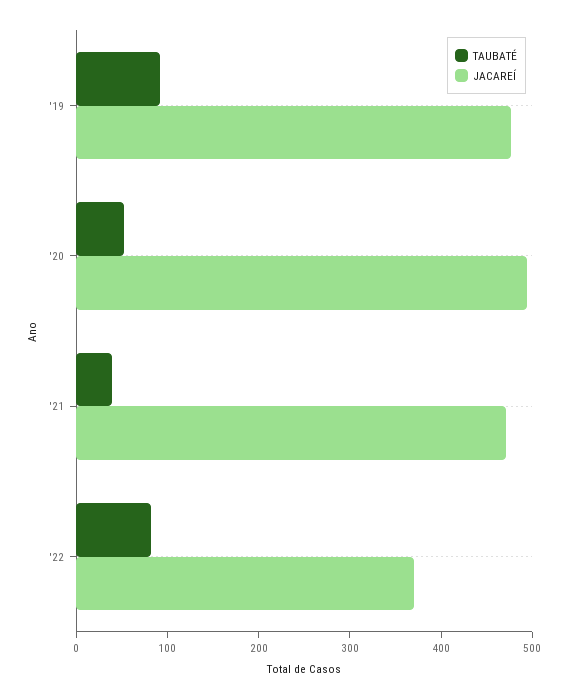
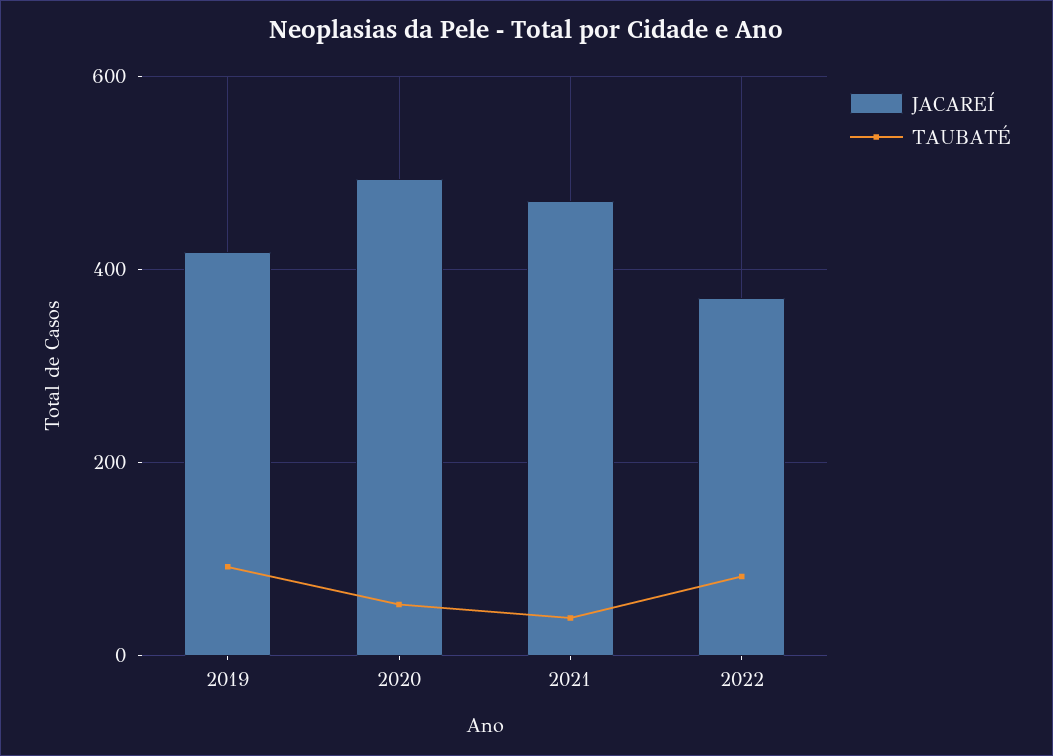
  {
    "TAUBATÉ": {
      "'19": 100,
      "'20": 60,
      "'21": 40,
      "'22": 80
    },
    "JACAREÍ": {
-     "'19": 480,
+     "'19": 420,
      "'20": 500,
      "'21": 480,
      "'22": 380
    }
  }

